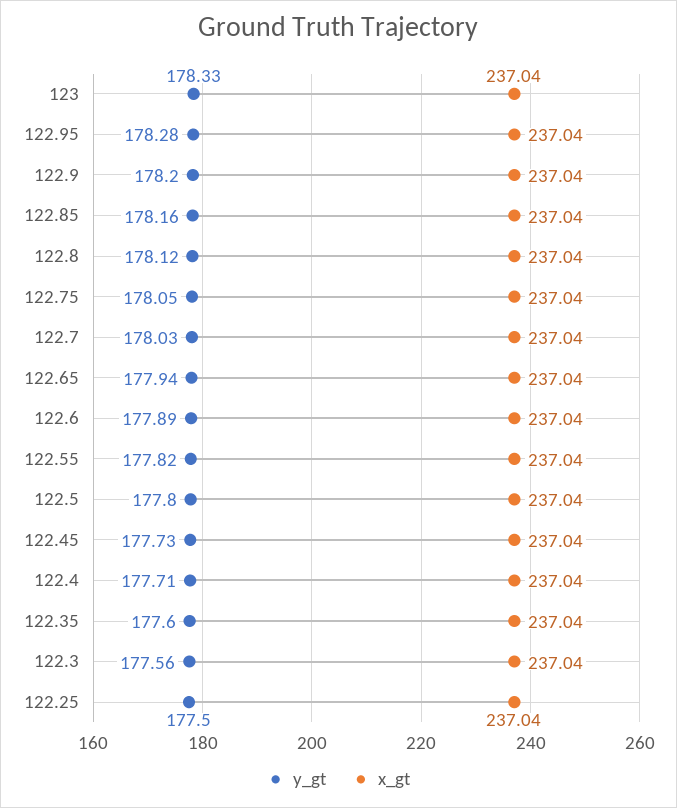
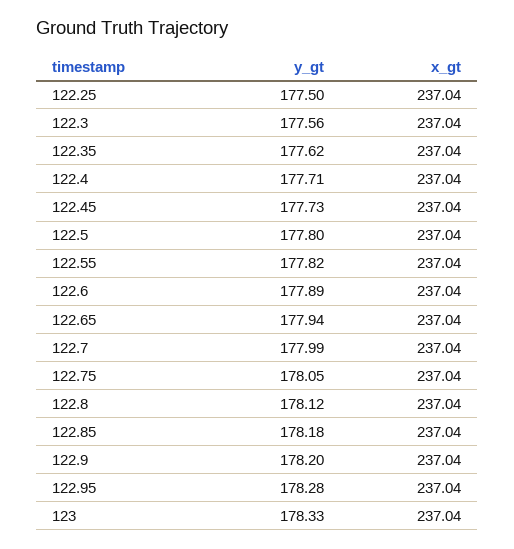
  {
    "y_gt": {
      "123": 178.33,
      "122.95": 178.28,
      "122.9": 178.2,
-     "122.85": 178.16,
+     "122.85": 178.18,
      "122.8": 178.12,
      "122.75": 178.05,
-     "122.7": 178.03,
+     "122.7": 177.99,
      "122.65": 177.94,
      "122.6": 177.89,
      "122.55": 177.82,
      "122.5": 177.8,
      "122.45": 177.73,
      "122.4": 177.71,
-     "122.35": 177.6,
+     "122.35": 177.62,
      "122.3": 177.56,
      "122.25": 177.5
    },
    "x_gt": {
      "123": 237.04,
      "122.95": 237.04,
      "122.9": 237.04,
      "122.85": 237.04,
      "122.8": 237.04,
      "122.75": 237.04,
      "122.7": 237.04,
      "122.65": 237.04,
      "122.6": 237.04,
      "122.55": 237.04,
      "122.5": 237.04,
      "122.45": 237.04,
      "122.4": 237.04,
      "122.35": 237.04,
      "122.3": 237.04,
      "122.25": 237.04
    }
  }

